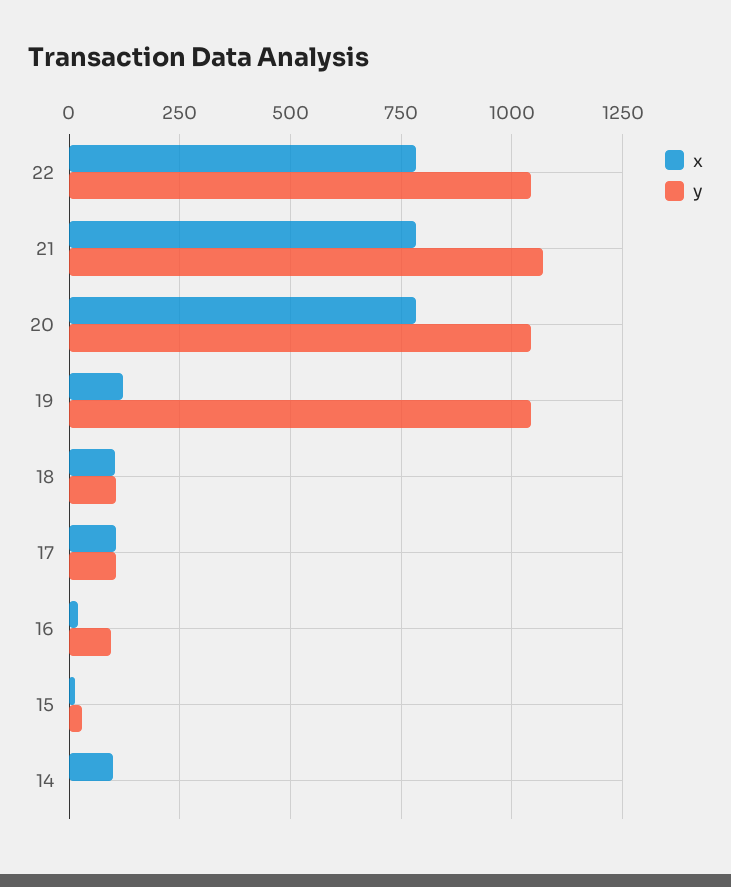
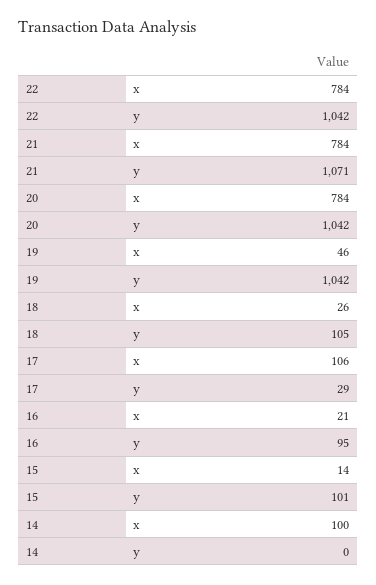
  {
    "x": {
      "22": 784,
      "21": 784,
      "20": 784,
-     "19": 125,
+     "19": 46,
-     "18": 100,
+     "18": 26,
      "17": 106,
      "16": 21,
      "15": 14,
      "14": 100
    },
    "y": {
      "22": 1042,
      "21": 1071,
      "20": 1042,
      "19": 1042,
      "18": 105,
-     "17": 100,
+     "17": 29,
      "16": 95,
-     "15": 25,
+     "15": 101,
      "14": 0
    }
  }

